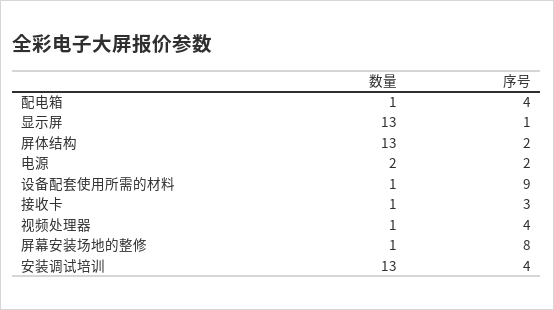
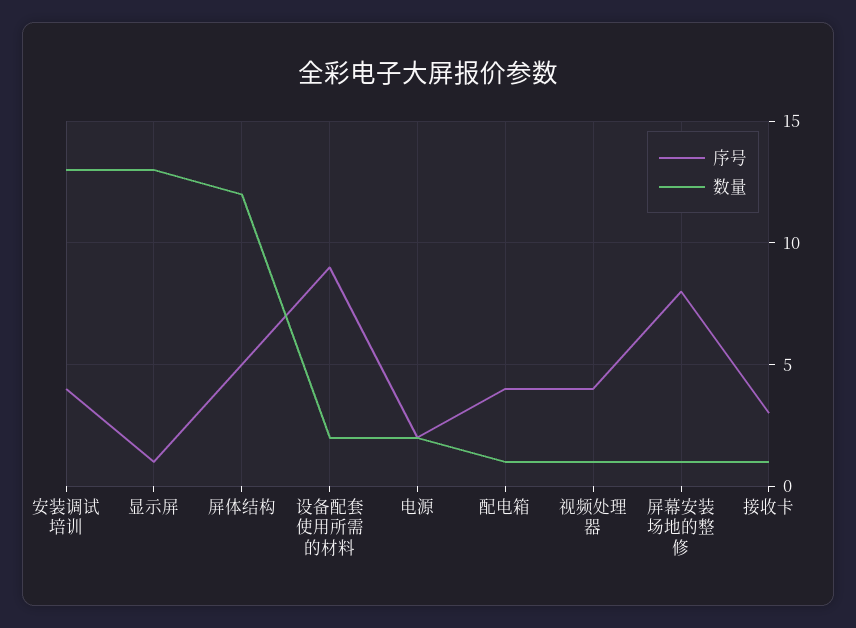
  {
    "数量": {
      "配电箱": 1,
      "显示屏": 13,
-     "屏体结构": 13,
+     "屏体结构": 12,
      "电源": 2,
-     "设备配套使用所需的材料": 1,
+     "设备配套使用所需的材料": 2,
      "接收卡": 1,
      "视频处理器": 1,
      "屏幕安装场地的整修": 1,
      "安装调试培训": 13
    },
    "序号": {
      "配电箱": 4,
      "显示屏": 1,
-     "屏体结构": 2,
+     "屏体结构": 5,
      "电源": 2,
      "设备配套使用所需的材料": 9,
      "接收卡": 3,
      "视频处理器": 4,
      "屏幕安装场地的整修": 8,
      "安装调试培训": 4
    }
  }

